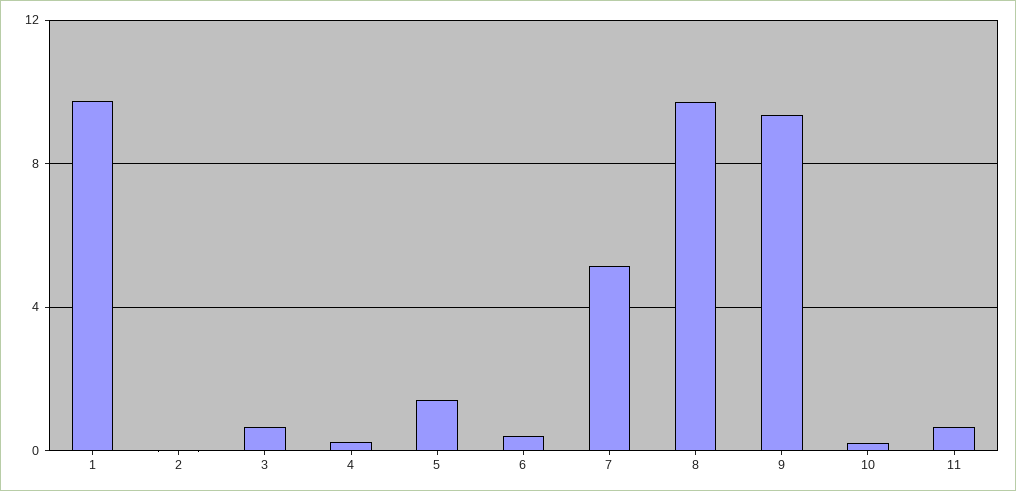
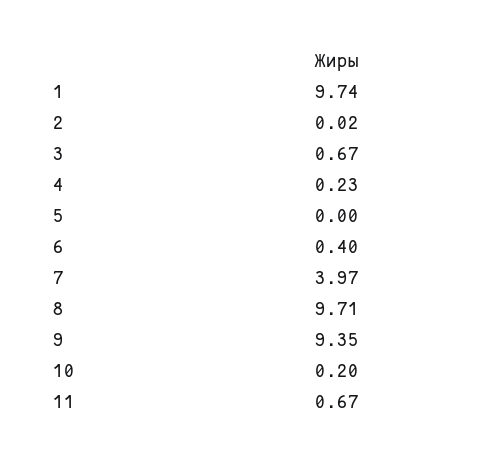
  {
    "1": 9.74,
    "2": 0.02,
    "3": 0.67,
    "4": 0.23,
-   "5": 1.5,
+   "5": 0,
    "6": 0.4,
-   "7": 5,
+   "7": 3.97,
    "8": 9.71,
    "9": 9.35,
    "10": 0.2,
    "11": 0.67
  }

